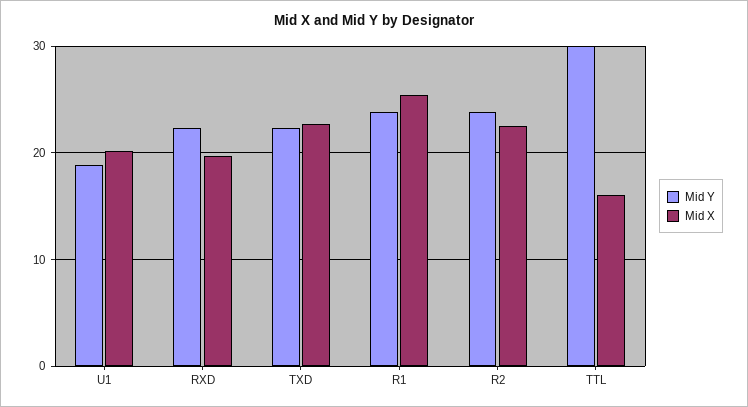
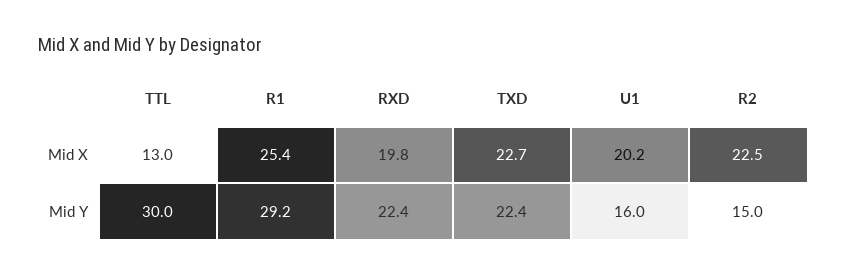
  {
    "Mid Y": {
-     "U1": 19,
+     "U1": 16,
      "RXD": 22.4,
      "TXD": 22.4,
-     "R1": 24,
+     "R1": 29.2,
-     "R2": 24,
+     "R2": 15,
      "TTL": 30
    },
    "Mid X": {
      "U1": 20.2,
      "RXD": 19.8,
      "TXD": 22.7,
      "R1": 25.4,
      "R2": 22.5,
-     "TTL": 16
+     "TTL": 13
    }
  }

